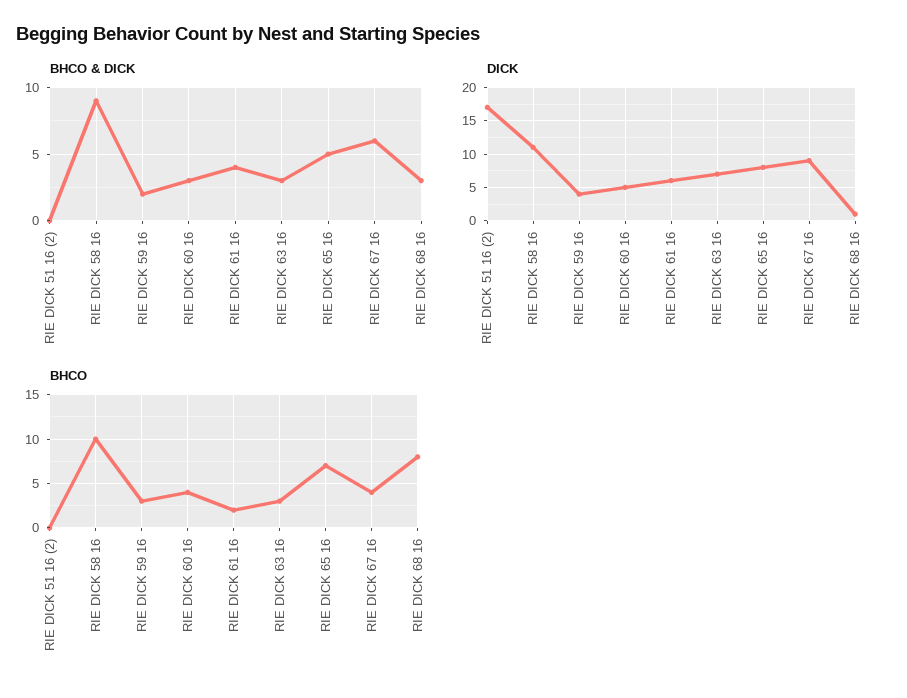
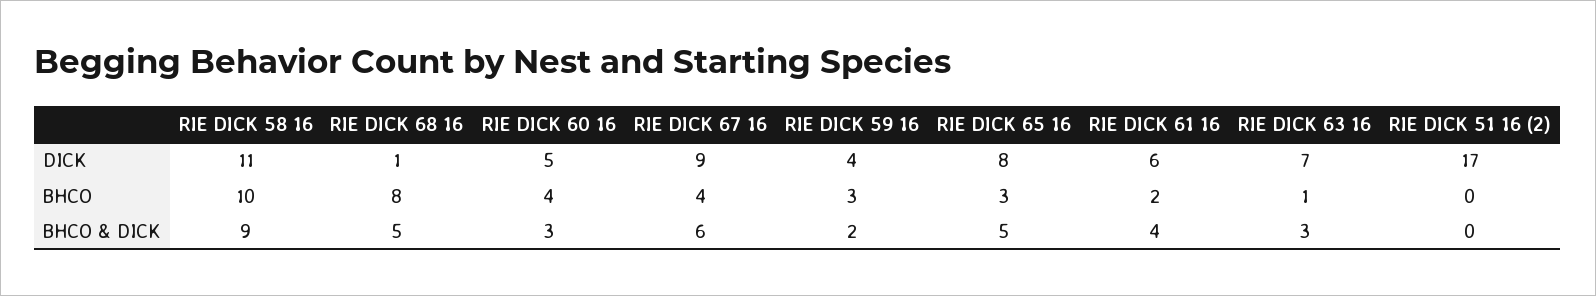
  {
    "BHCO & DICK": {
      "RIE DICK 51 16 (2)": 0,
      "RIE DICK 58 16": 9,
      "RIE DICK 59 16": 2,
      "RIE DICK 60 16": 3,
      "RIE DICK 61 16": 4,
      "RIE DICK 63 16": 3,
      "RIE DICK 65 16": 5,
      "RIE DICK 67 16": 6,
-     "RIE DICK 68 16": 3
+     "RIE DICK 68 16": 5
    },
    "DICK": {
      "RIE DICK 51 16 (2)": 17,
      "RIE DICK 58 16": 11,
      "RIE DICK 59 16": 4,
      "RIE DICK 60 16": 5,
      "RIE DICK 61 16": 6,
      "RIE DICK 63 16": 7,
      "RIE DICK 65 16": 8,
      "RIE DICK 67 16": 9,
      "RIE DICK 68 16": 1
    },
    "BHCO": {
      "RIE DICK 51 16 (2)": 0,
      "RIE DICK 58 16": 10,
      "RIE DICK 59 16": 3,
      "RIE DICK 60 16": 4,
      "RIE DICK 61 16": 2,
-     "RIE DICK 63 16": 3,
+     "RIE DICK 63 16": 1,
-     "RIE DICK 65 16": 7,
+     "RIE DICK 65 16": 3,
      "RIE DICK 67 16": 4,
      "RIE DICK 68 16": 8
    }
  }

